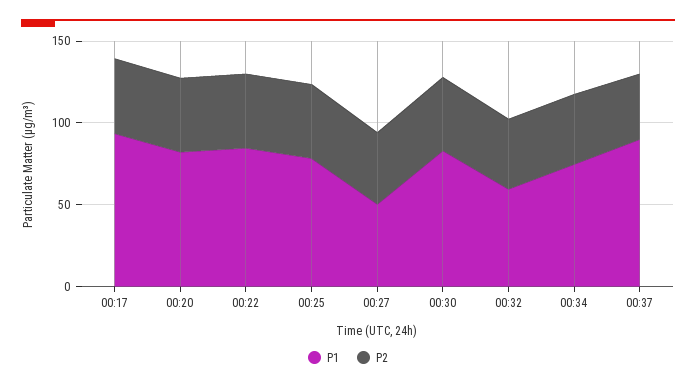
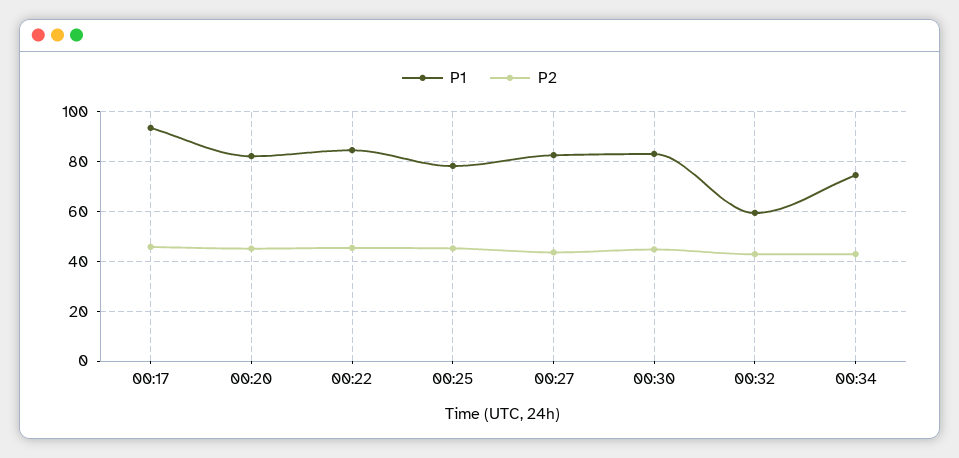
  {
    "P1": {
      "00:17": 92.5,
      "00:20": 82.5,
      "00:22": 85,
      "00:25": 77.5,
-     "00:27": 50,
+     "00:27": 82.5,
      "00:30": 82.5,
      "00:32": 60,
-     "00:34": 75,
+     "00:34": 75
-     "00:37": 90
    },
    "P2": {
      "00:17": 45,
      "00:20": 45,
      "00:22": 45,
      "00:25": 45,
      "00:27": 42.5,
      "00:30": 45,
      "00:32": 42.5,
-     "00:34": 42.5,
+     "00:34": 42.5
-     "00:37": 40
    }
  }

